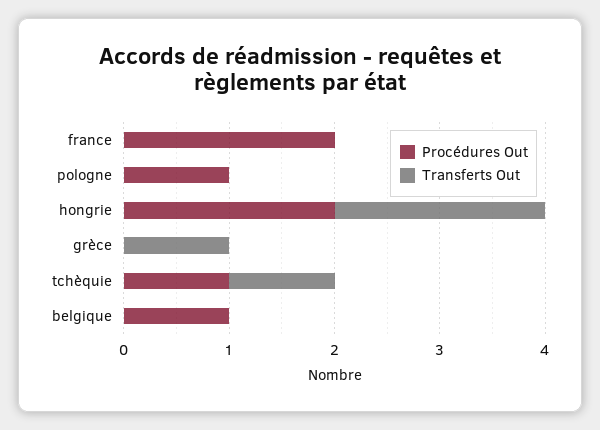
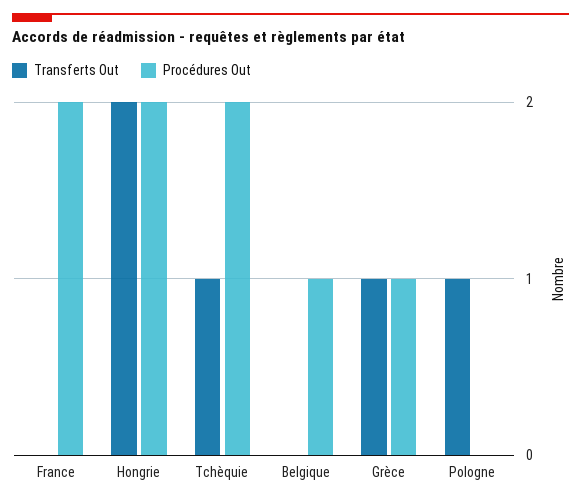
  {
    "Procédures Out": {
      "france": 2,
-     "pologne": 1,
+     "pologne": 0,
      "hongrie": 2,
-     "grèce": 0,
+     "grèce": 1,
-     "tchèquie": 1,
+     "tchèquie": 2,
      "belgique": 1
    },
    "Transferts Out": {
      "france": 0,
-     "pologne": 0,
+     "pologne": 1,
      "hongrie": 2,
      "grèce": 1,
      "tchèquie": 1,
      "belgique": 0
    }
  }

